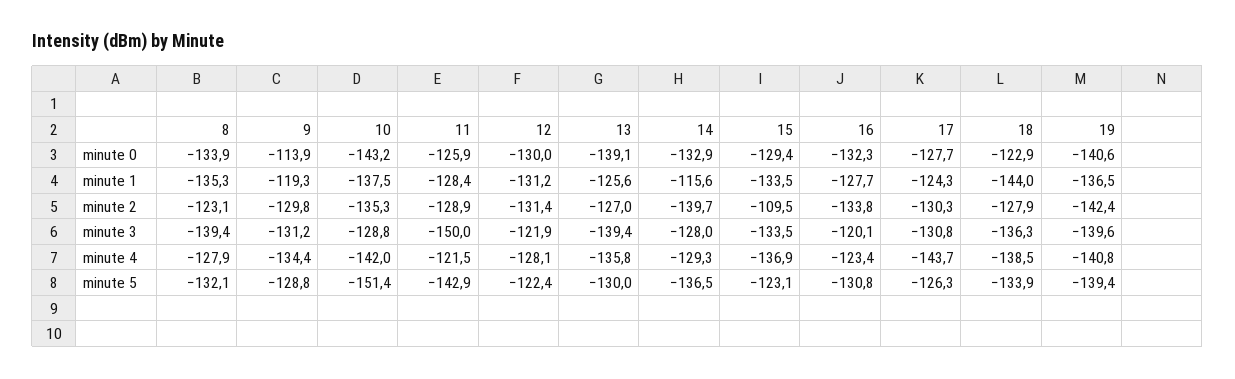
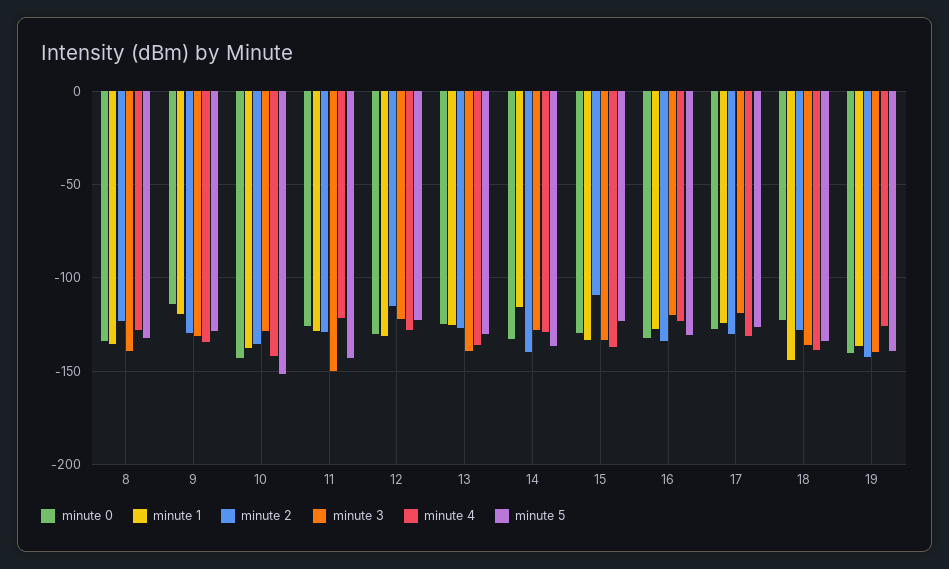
  {
    "minute 0": {
      "8": -133.9,
      "9": -113.9,
      "10": -143.2,
      "11": -125.9,
      "12": -130,
-     "13": -139.1,
+     "13": -125,
      "14": -132.9,
      "15": -129.4,
      "16": -132.3,
      "17": -127.7,
      "18": -122.9,
      "19": -140.6
    },
    "minute 1": {
      "8": -135.3,
      "9": -119.3,
      "10": -137.5,
      "11": -128.4,
      "12": -131.2,
      "13": -125.6,
      "14": -115.6,
      "15": -133.5,
      "16": -127.7,
      "17": -124.3,
      "18": -144,
      "19": -136.5
    },
    "minute 2": {
      "8": -123.1,
      "9": -129.8,
      "10": -135.3,
      "11": -128.9,
-     "12": -131.4,
+     "12": -115,
      "13": -127,
      "14": -139.7,
      "15": -109.5,
      "16": -133.8,
      "17": -130.3,
      "18": -127.9,
      "19": -142.4
    },
    "minute 3": {
      "8": -139.4,
      "9": -131.2,
      "10": -128.8,
      "11": -150,
      "12": -121.9,
      "13": -139.4,
      "14": -128,
      "15": -133.5,
      "16": -120.1,
-     "17": -130.8,
+     "17": -120,
      "18": -136.3,
      "19": -139.6
    },
    "minute 4": {
      "8": -127.9,
      "9": -134.4,
      "10": -142,
      "11": -121.5,
      "12": -128.1,
      "13": -135.8,
      "14": -129.3,
      "15": -136.9,
      "16": -123.4,
-     "17": -143.7,
+     "17": -130,
      "18": -138.5,
-     "19": -140.8
+     "19": -125
    },
    "minute 5": {
      "8": -132.1,
      "9": -128.8,
      "10": -151.4,
      "11": -142.9,
      "12": -122.4,
      "13": -130,
      "14": -136.5,
      "15": -123.1,
      "16": -130.8,
      "17": -126.3,
      "18": -133.9,
      "19": -139.4
    }
  }

